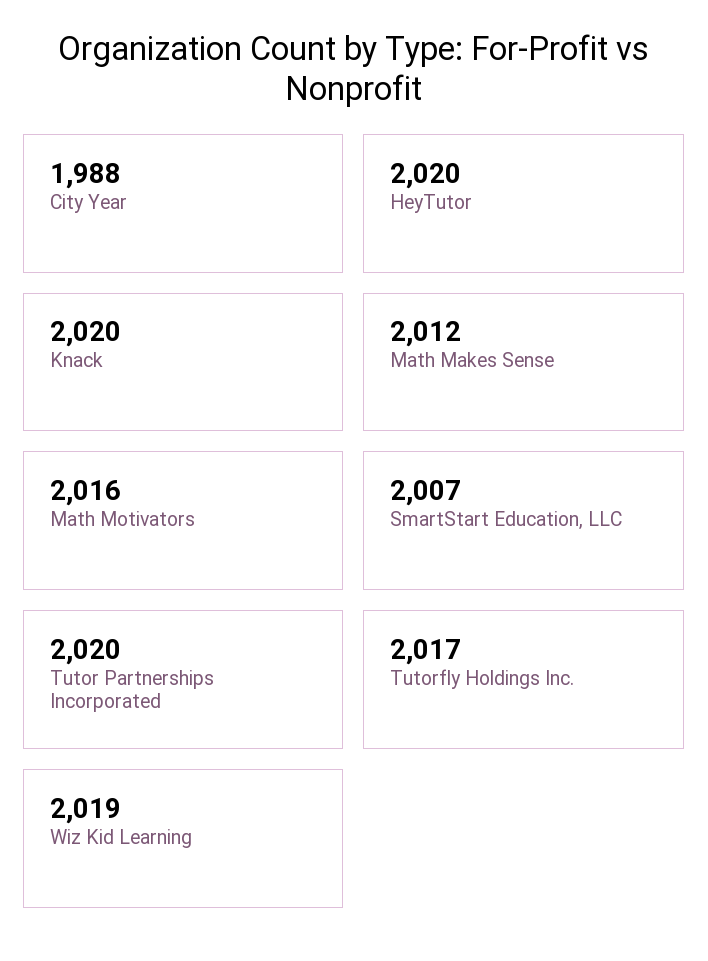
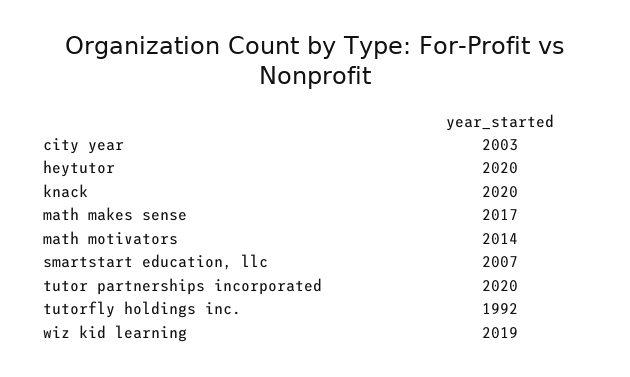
  {
-   "City Year": 1988,
+   "City Year": 2003,
    "HeyTutor": 2020,
    "Knack": 2020,
-   "Math Makes Sense": 2012,
+   "Math Makes Sense": 2017,
-   "Math Motivators": 2016,
+   "Math Motivators": 2014,
    "SmartStart Education, LLC": 2007,
    "Tutor Partnerships Incorporated": 2020,
-   "Tutorfly Holdings Inc.": 2017,
+   "Tutorfly Holdings Inc.": 1992,
    "Wiz Kid Learning": 2019
  }

